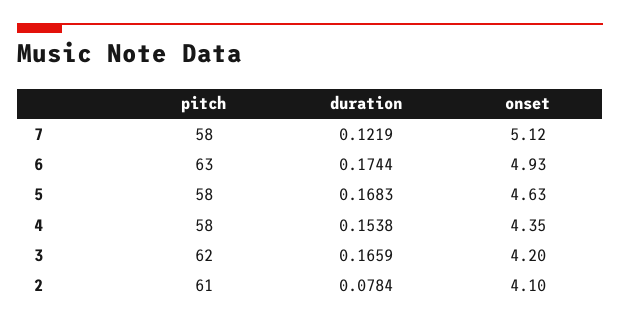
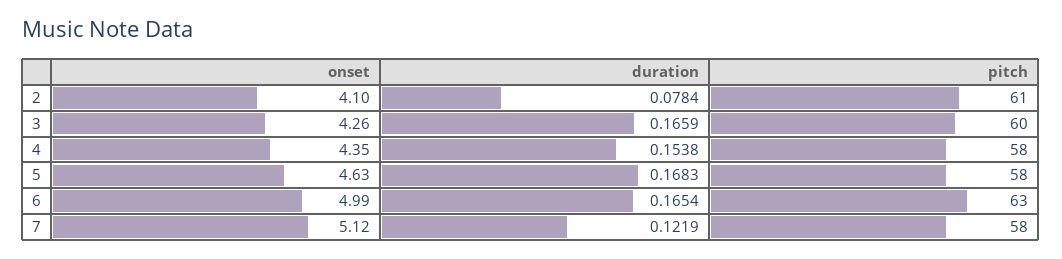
  {
    "pitch": {
      "7": 58,
      "6": 63,
      "5": 58,
      "4": 58,
-     "3": 62,
+     "3": 60,
      "2": 61
    },
    "duration": {
      "7": 0.1219,
-     "6": 0.1744,
+     "6": 0.1654,
      "5": 0.1683,
      "4": 0.1538,
      "3": 0.1659,
      "2": 0.0784
    },
    "onset": {
      "7": 5.12,
-     "6": 4.93,
+     "6": 4.99,
      "5": 4.63,
      "4": 4.35,
-     "3": 4.2,
+     "3": 4.26,
      "2": 4.1
    }
  }

